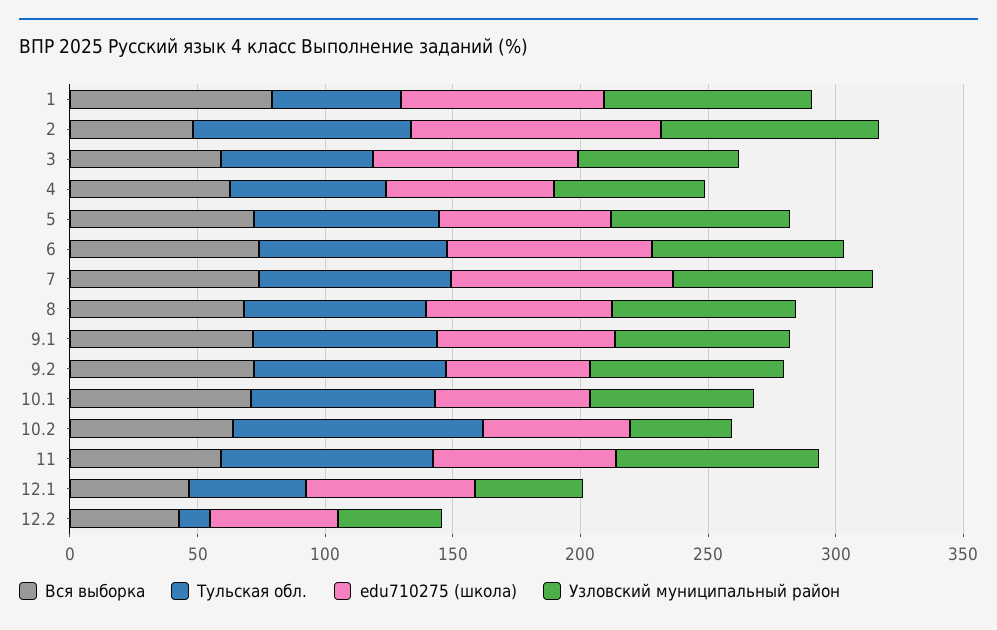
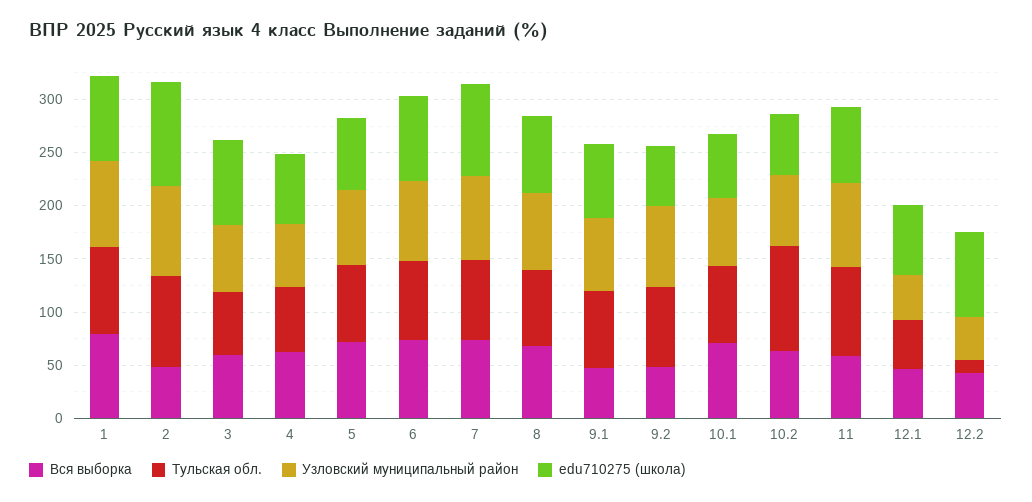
  {
    "Вся выборка": {
      "1": 80,
      "2": 50,
      "3": 60,
      "4": 60,
      "5": 70,
      "6": 70,
      "7": 70,
      "8": 70,
-     "9.1": 70,
+     "9.1": 50,
-     "9.2": 70,
+     "9.2": 50,
      "10.1": 70,
      "10.2": 60,
      "11": 60,
      "12.1": 50,
      "12.2": 40
    },
    "Тульская обл.": {
-     "1": 50,
+     "1": 80,
      "2": 90,
      "3": 60,
      "4": 60,
      "5": 70,
      "6": 70,
      "7": 80,
      "8": 70,
      "9.1": 70,
      "9.2": 80,
      "10.1": 70,
      "10.2": 100,
      "11": 80,
      "12.1": 50,
      "12.2": 10
    },
    "edu710275 (школа)": {
      "1": 80,
      "2": 100,
      "3": 80,
      "4": 70,
      "5": 70,
      "6": 80,
      "7": 90,
      "8": 70,
      "9.1": 70,
      "9.2": 60,
      "10.1": 60,
      "10.2": 60,
      "11": 70,
      "12.1": 70,
-     "12.2": 50
+     "12.2": 80
    },
    "Узловский муниципальный район": {
      "1": 80,
      "2": 90,
      "3": 60,
      "4": 60,
      "5": 70,
      "6": 80,
      "7": 80,
      "8": 70,
      "9.1": 70,
      "9.2": 80,
      "10.1": 60,
-     "10.2": 40,
+     "10.2": 70,
      "11": 80,
      "12.1": 40,
      "12.2": 40
    }
  }

